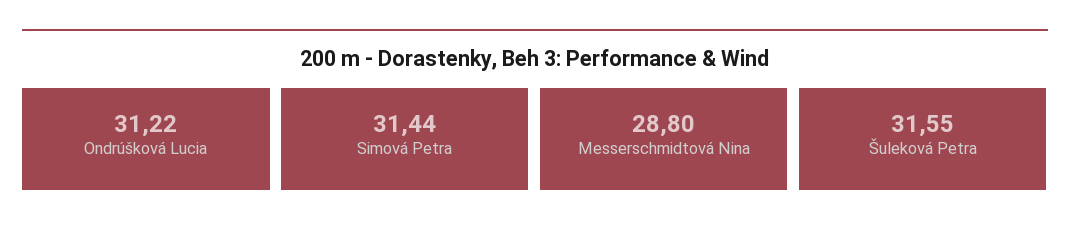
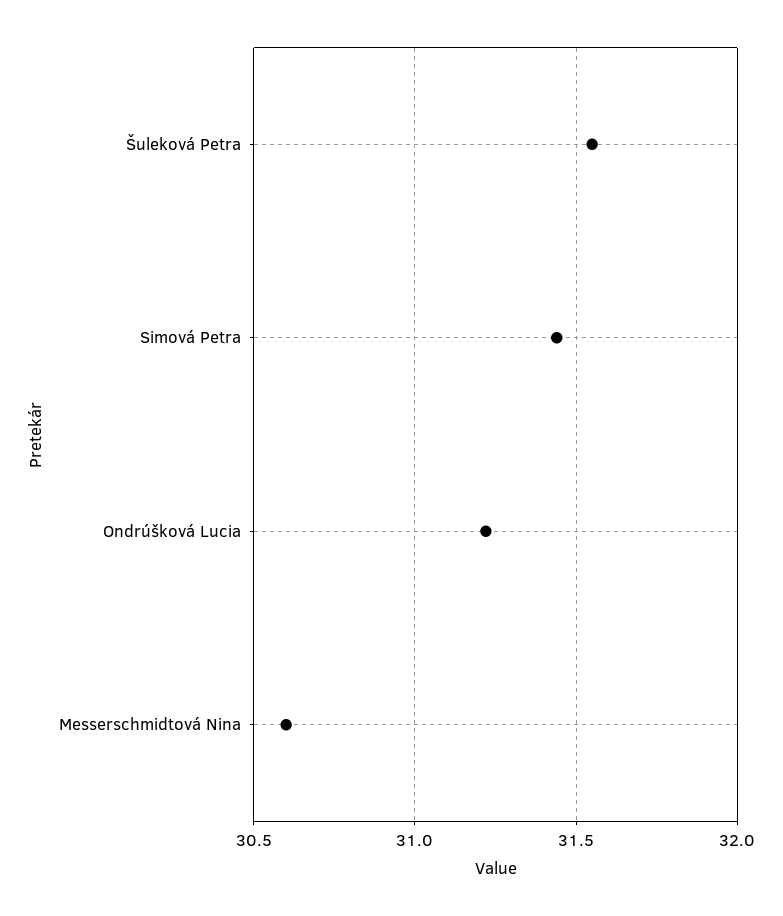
  {
    "Ondrúšková Lucia": 31.22,
    "Simová Petra": 31.44,
-   "Messerschmidtová Nina": 28.8,
+   "Messerschmidtová Nina": 30.6,
    "Šuleková Petra": 31.55
  }

